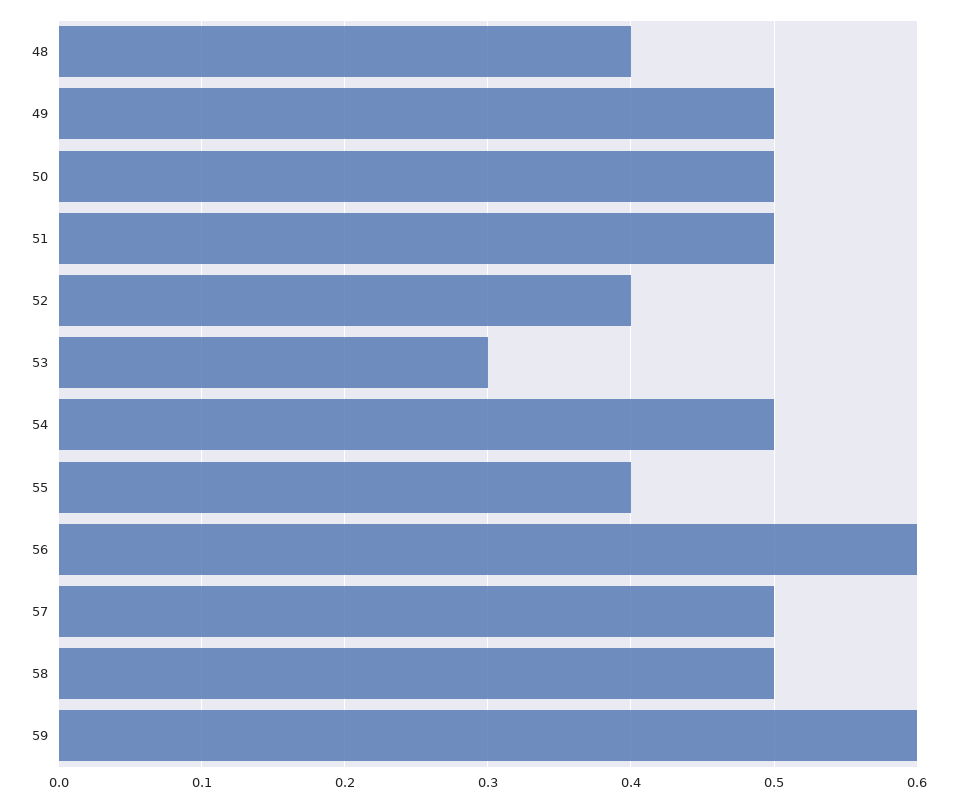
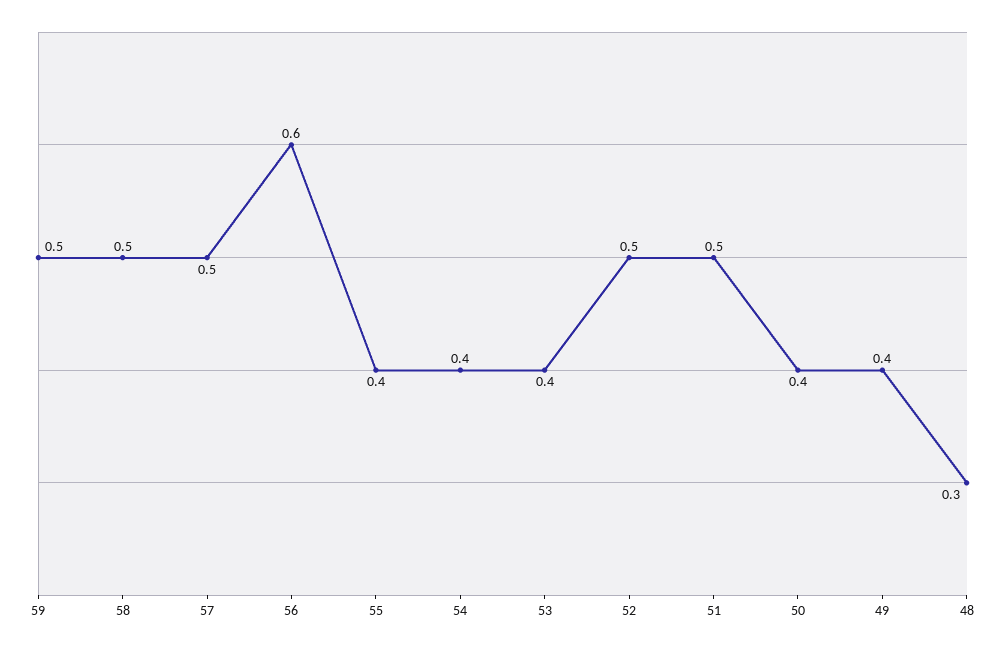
  {
-   "48": 0.4,
+   "48": 0.3,
-   "49": 0.5,
+   "49": 0.4,
-   "50": 0.5,
+   "50": 0.4,
    "51": 0.5,
-   "52": 0.4,
+   "52": 0.5,
-   "53": 0.3,
+   "53": 0.4,
-   "54": 0.5,
+   "54": 0.4,
    "55": 0.4,
    "56": 0.6,
    "57": 0.5,
    "58": 0.5,
-   "59": 0.6
+   "59": 0.5
  }

